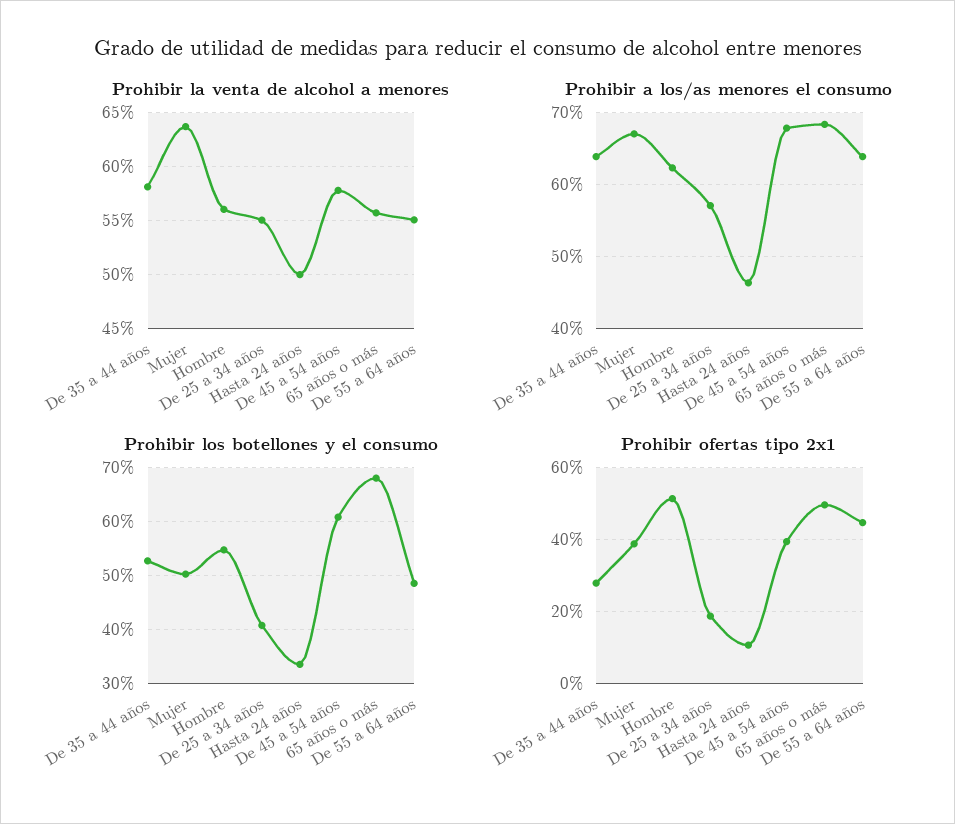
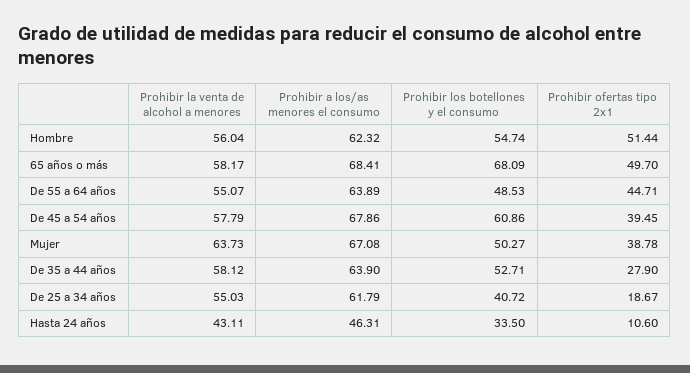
  {
    "Prohibir la venta de alcohol a menores": {
      "De 35 a 44 años": 58.12,
      "Mujer": 63.73,
      "Hombre": 56.04,
      "De 25 a 34 años": 55.03,
-     "Hasta 24 años": 50,
+     "Hasta 24 años": 43.11,
      "De 45 a 54 años": 57.79,
-     "65 años o más": 56,
+     "65 años o más": 58.17,
      "De 55 a 64 años": 55.07
    },
    "Prohibir a los/as menores el consumo": {
      "De 35 a 44 años": 63.9,
      "Mujer": 67.08,
      "Hombre": 62.32,
-     "De 25 a 34 años": 57,
+     "De 25 a 34 años": 61.79,
      "Hasta 24 años": 46.31,
      "De 45 a 54 años": 67.86,
      "65 años o más": 68.41,
      "De 55 a 64 años": 63.89
    },
    "Prohibir los botellones y el consumo": {
      "De 35 a 44 años": 52.71,
      "Mujer": 50.27,
      "Hombre": 54.74,
      "De 25 a 34 años": 40.72,
      "Hasta 24 años": 33.5,
      "De 45 a 54 años": 60.86,
      "65 años o más": 68.09,
      "De 55 a 64 años": 48.53
    },
    "Prohibir ofertas tipo 2x1": {
      "De 35 a 44 años": 27.9,
      "Mujer": 38.78,
      "Hombre": 51.44,
      "De 25 a 34 años": 18.67,
      "Hasta 24 años": 10.6,
      "De 45 a 54 años": 39.45,
      "65 años o más": 49.7,
      "De 55 a 64 años": 44.71
    }
  }

